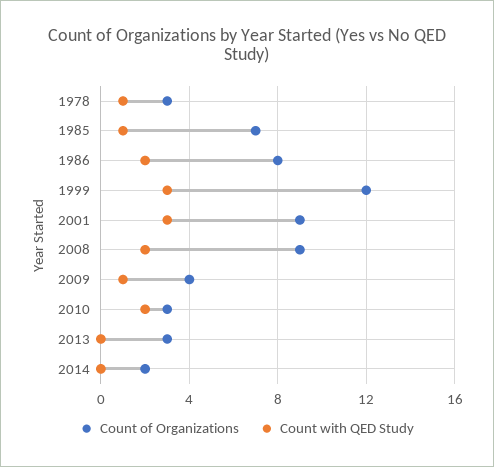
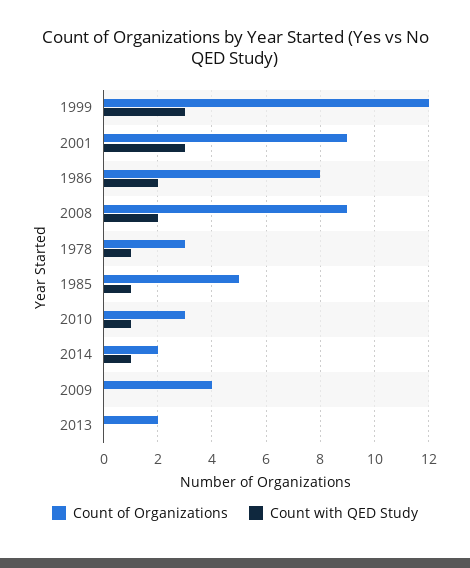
  {
    "Count of Organizations": {
      "1978": 3,
-     "1985": 7,
+     "1985": 5,
      "1986": 8,
      "1999": 12,
      "2001": 9,
      "2008": 9,
      "2009": 4,
      "2010": 3,
-     "2013": 3,
+     "2013": 2,
      "2014": 2
    },
    "Count with QED Study": {
      "1978": 1,
      "1985": 1,
      "1986": 2,
      "1999": 3,
      "2001": 3,
      "2008": 2,
-     "2009": 1,
+     "2009": 0,
-     "2010": 2,
+     "2010": 1,
      "2013": 0,
-     "2014": 0
+     "2014": 1
    }
  }

